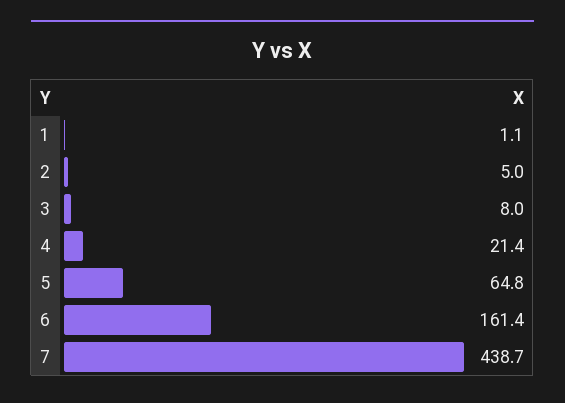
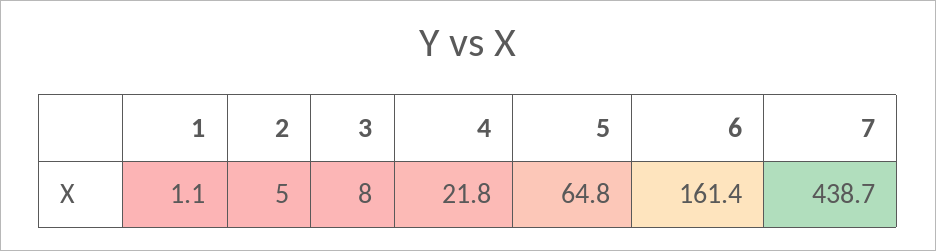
  {
    "1": 1.1,
    "2": 5,
    "3": 8,
-   "4": 21.4,
+   "4": 21.8,
    "5": 64.8,
    "6": 161.4,
    "7": 438.7
  }

